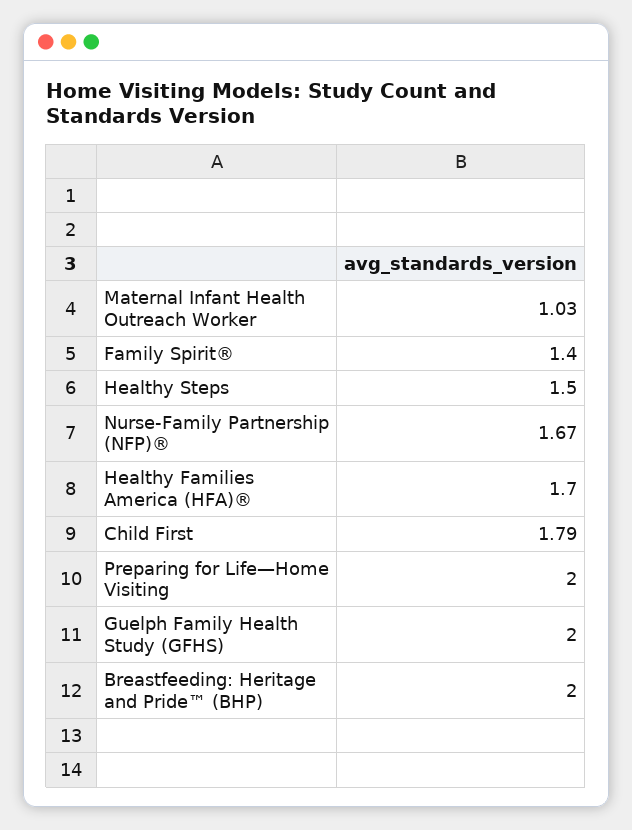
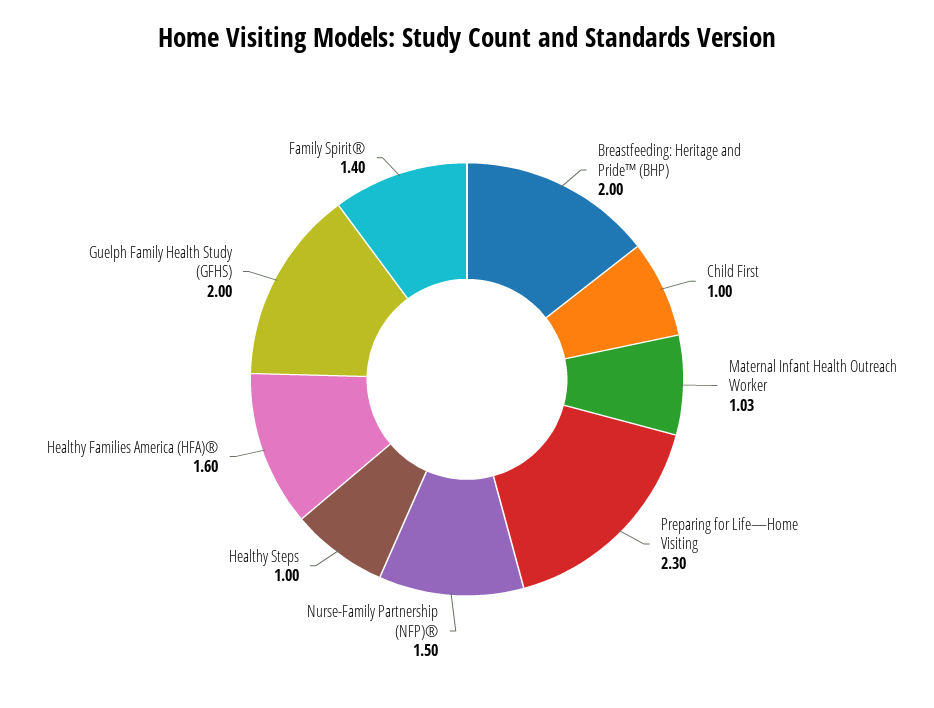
  {
    "Maternal Infant Health Outreach Worker": 1.03,
    "Family Spirit®": 1.4,
-   "Healthy Steps": 1.5,
+   "Healthy Steps": 1,
-   "Nurse-Family Partnership (NFP)®": 1.67,
+   "Nurse-Family Partnership (NFP)®": 1.5,
-   "Healthy Families America (HFA)®": 1.7,
+   "Healthy Families America (HFA)®": 1.6,
-   "Child First": 1.79,
+   "Child First": 1,
-   "Preparing for Life—Home Visiting": 2,
+   "Preparing for Life—Home Visiting": 2.3,
    "Guelph Family Health Study (GFHS)": 2,
    "Breastfeeding: Heritage and Pride™ (BHP)": 2
  }

